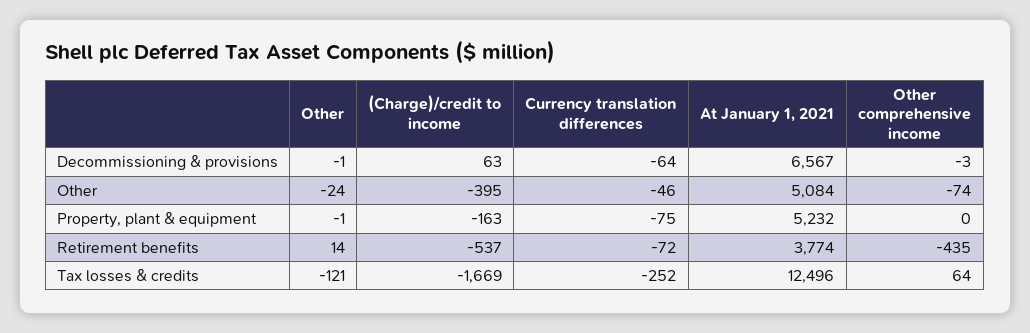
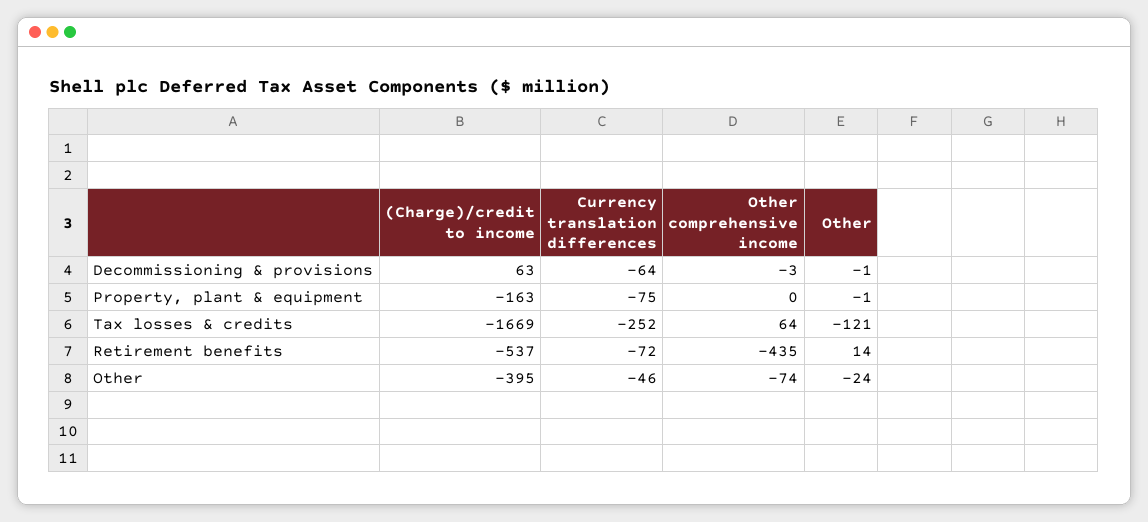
  {
    "Other": {
      "Decommissioning & provisions": -1,
      "Other": -24,
      "Property, plant & equipment": -1,
      "Retirement benefits": 14,
      "Tax losses & credits": -121
    },
    "(Charge)/credit to income": {
      "Decommissioning & provisions": 63,
      "Other": -395,
      "Property, plant & equipment": -163,
      "Retirement benefits": -537,
      "Tax losses & credits": -1669
    },
    "Currency translation differences": {
      "Decommissioning & provisions": -64,
      "Other": -46,
      "Property, plant & equipment": -75,
      "Retirement benefits": -72,
      "Tax losses & credits": -252
    },
-   "At January 1, 2021": {
-     "Decommissioning & provisions": 6567,
-     "Other": 5084,
-     "Property, plant & equipment": 5232,
-     "Retirement benefits": 3774,
-     "Tax losses & credits": 12496
-   },
    "Other comprehensive income": {
      "Decommissioning & provisions": -3,
      "Other": -74,
      "Property, plant & equipment": 0,
      "Retirement benefits": -435,
      "Tax losses & credits": 64
    }
  }

